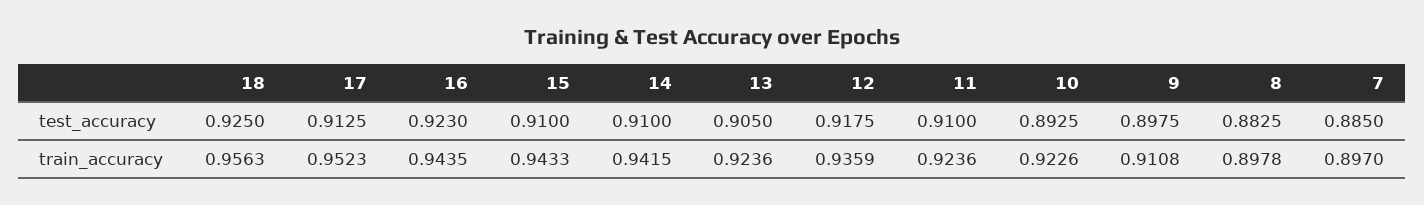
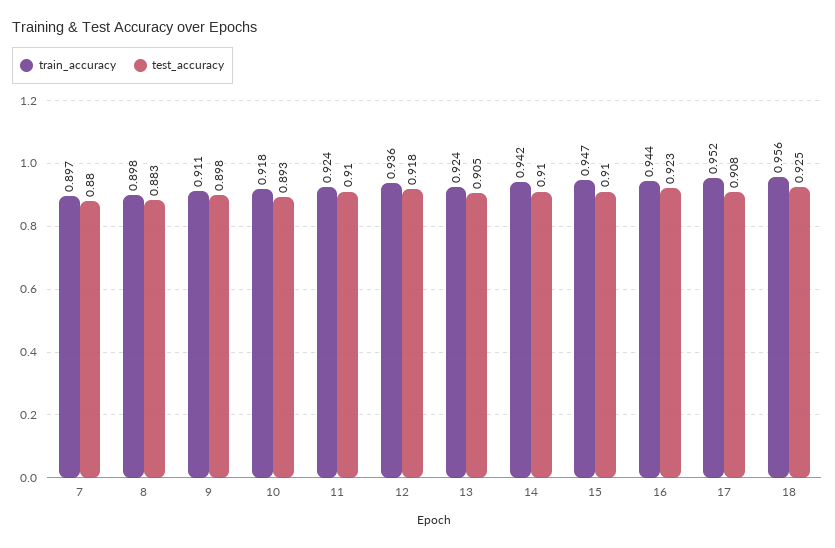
  {
    "test_accuracy": {
      "18": 0.925,
-     "17": 0.9125,
+     "17": 0.908,
      "16": 0.923,
      "15": 0.91,
      "14": 0.91,
      "13": 0.905,
      "12": 0.9175,
      "11": 0.91,
      "10": 0.8925,
      "9": 0.8975,
      "8": 0.8825,
-     "7": 0.885
+     "7": 0.88
    },
    "train_accuracy": {
      "18": 0.9563,
      "17": 0.9523,
      "16": 0.9435,
-     "15": 0.9433,
+     "15": 0.947,
      "14": 0.9415,
      "13": 0.9236,
      "12": 0.9359,
      "11": 0.9236,
-     "10": 0.9226,
+     "10": 0.918,
      "9": 0.9108,
      "8": 0.8978,
      "7": 0.897
    }
  }

